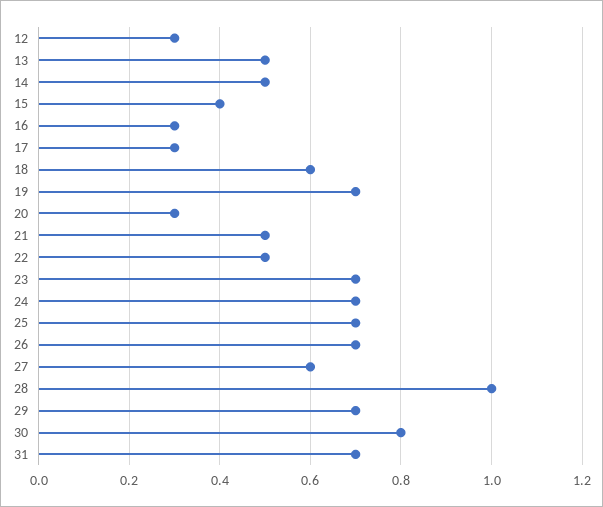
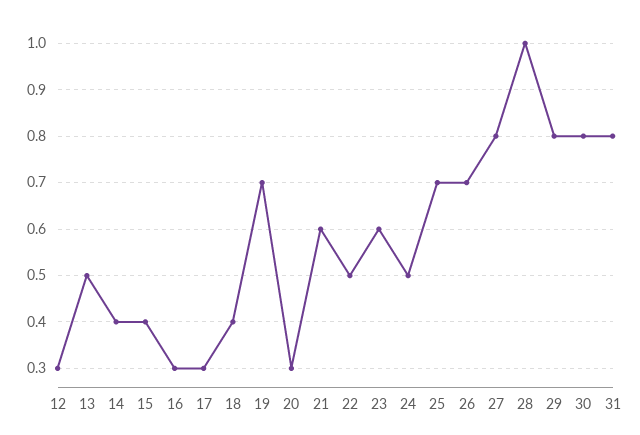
  {
    "12": 0.3,
    "13": 0.5,
-   "14": 0.5,
+   "14": 0.4,
    "15": 0.4,
    "16": 0.3,
    "17": 0.3,
-   "18": 0.6,
+   "18": 0.4,
    "19": 0.7,
    "20": 0.3,
-   "21": 0.5,
+   "21": 0.6,
    "22": 0.5,
-   "23": 0.7,
+   "23": 0.6,
-   "24": 0.7,
+   "24": 0.5,
    "25": 0.7,
    "26": 0.7,
-   "27": 0.6,
+   "27": 0.8,
    "28": 1,
-   "29": 0.7,
+   "29": 0.8,
    "30": 0.8,
-   "31": 0.7
+   "31": 0.8
  }

